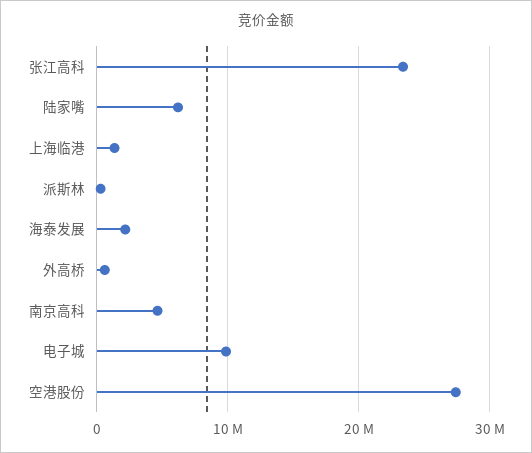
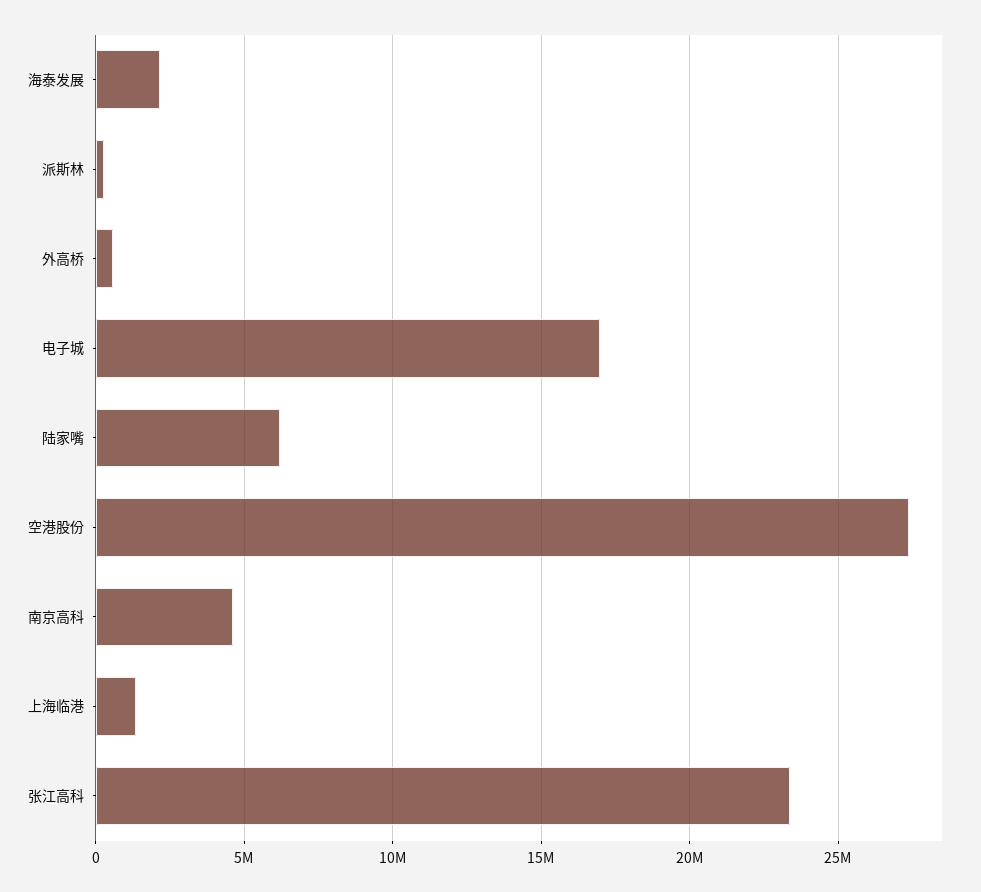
  {
    "张江高科": 23500000,
    "陆家嘴": 6000000,
    "上海临港": 1500000,
    "派斯林": 500000,
    "海泰发展": 2000000,
    "外高桥": 500000,
    "南京高科": 4500000,
-   "电子城": 10000000,
+   "电子城": 17000000,
    "空港股份": 27500000
  }

